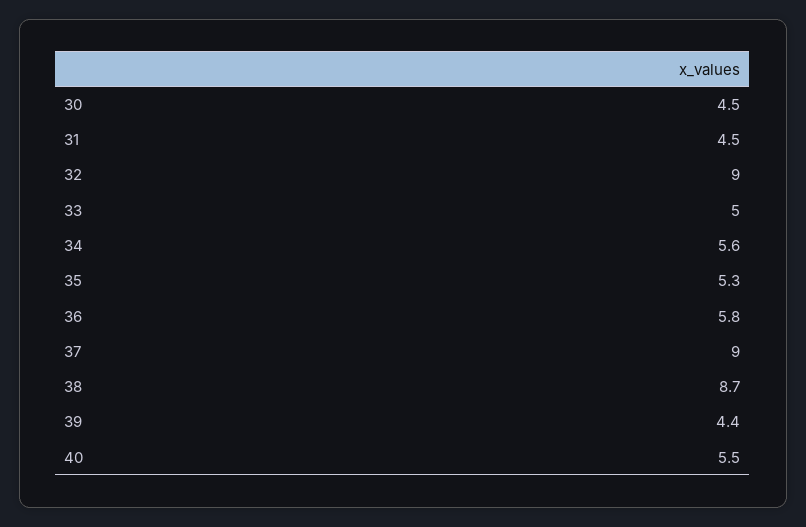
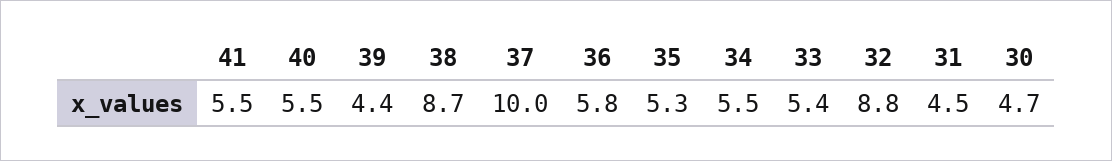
  {
-   "30": 4.5,
+   "30": 4.7,
    "31": 4.5,
-   "32": 9,
+   "32": 8.8,
-   "33": 5,
+   "33": 5.4,
-   "34": 5.6,
+   "34": 5.5,
    "35": 5.3,
    "36": 5.8,
-   "37": 9,
+   "37": 10,
    "38": 8.7,
    "39": 4.4,
-   "40": 5.5
+   "40": 5.5,
+   "41": 5.5
  }

